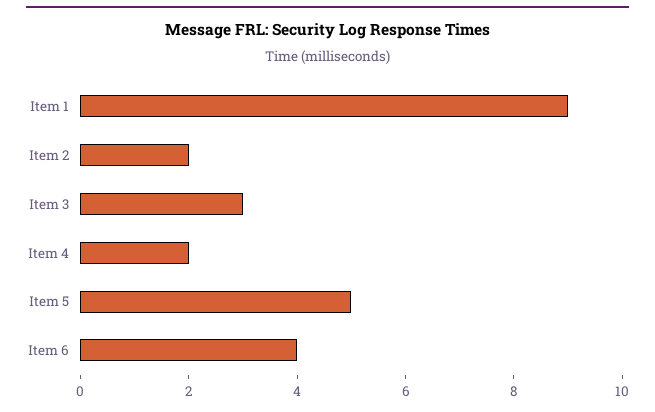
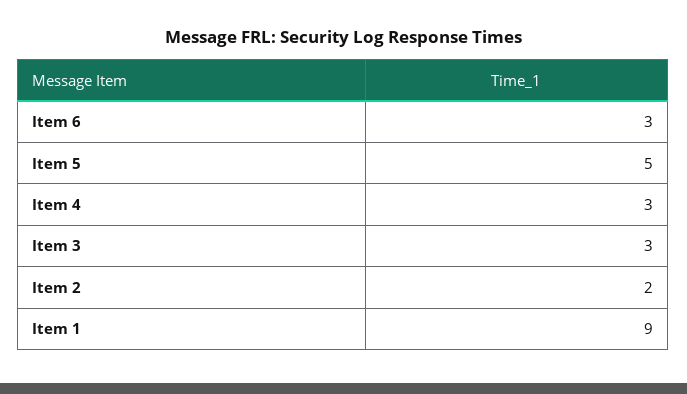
  {
    "Item 1": 9,
    "Item 2": 2,
    "Item 3": 3,
-   "Item 4": 2,
+   "Item 4": 3,
    "Item 5": 5,
-   "Item 6": 4
+   "Item 6": 3
  }

